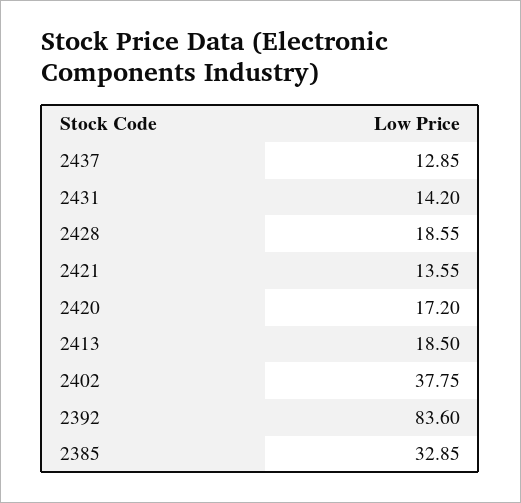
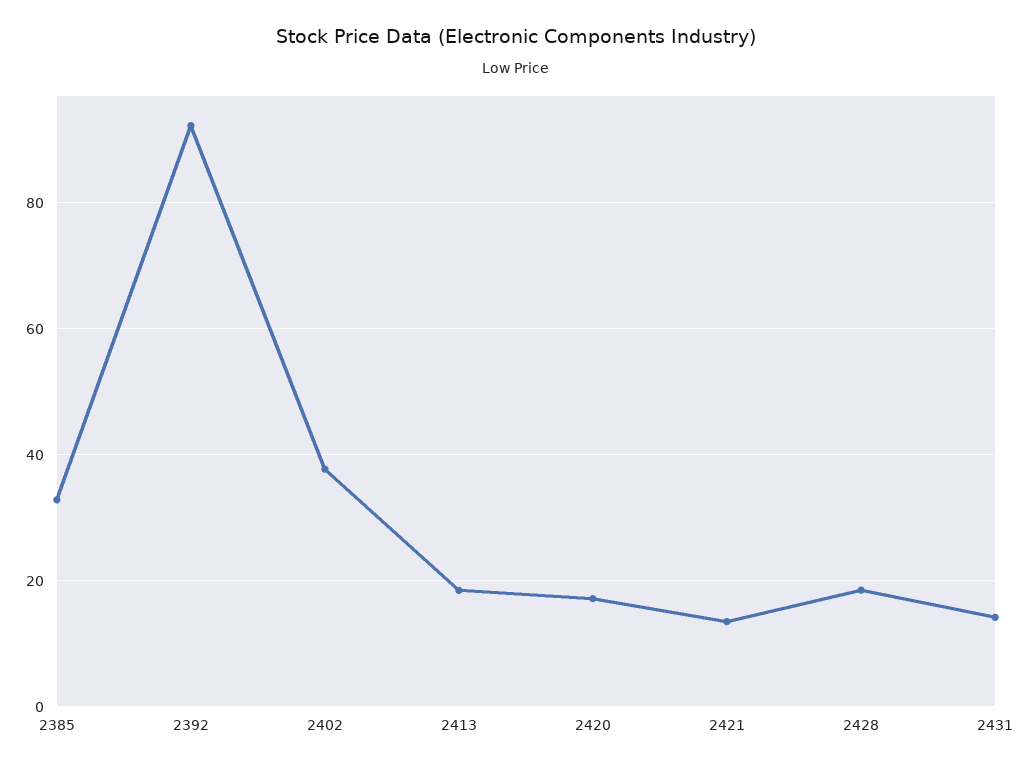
  {
-   "2437": 12.85,
    "2431": 14.2,
    "2428": 18.55,
    "2421": 13.55,
    "2420": 17.2,
    "2413": 18.5,
    "2402": 37.75,
-   "2392": 83.6,
+   "2392": 92,
    "2385": 32.85
  }

